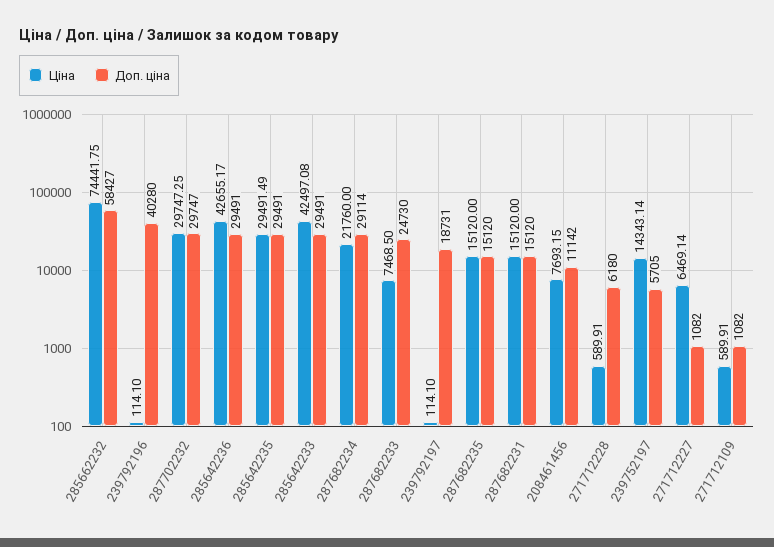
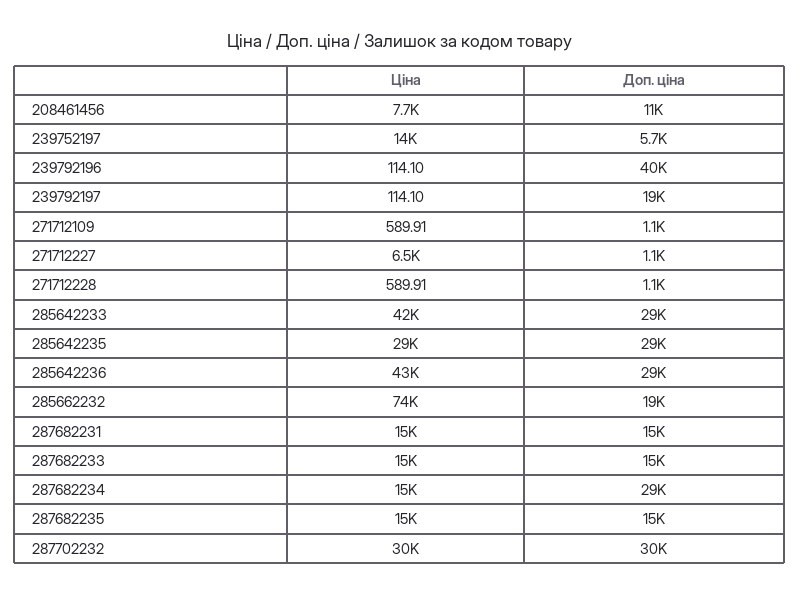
  {
    "Ціна": {
      "285662232": 74441.75,
      "239792196": 114.1,
      "287702232": 29747.25,
      "285642236": 42655.17,
      "285642235": 29491.49,
      "285642233": 42497.08,
-     "287682234": 21760,
+     "287682234": 15000,
-     "287682233": 7468.5,
+     "287682233": 15000,
      "239792197": 114.1,
      "287682235": 15120,
      "287682231": 15120,
      "208461456": 7693.15,
      "271712228": 589.91,
      "239752197": 14343.14,
      "271712227": 6469.14,
      "271712109": 589.91
    },
    "Доп. ціна": {
-     "285662232": 58427,
+     "285662232": 19000,
      "239792196": 40280,
      "287702232": 29747,
      "285642236": 29491,
      "285642235": 29491,
      "285642233": 29491,
      "287682234": 29114,
-     "287682233": 24730,
+     "287682233": 15000,
      "239792197": 18731,
      "287682235": 15120,
      "287682231": 15120,
      "208461456": 11142,
-     "271712228": 6180,
+     "271712228": 1100,
      "239752197": 5705,
      "271712227": 1082,
      "271712109": 1082
    }
  }

